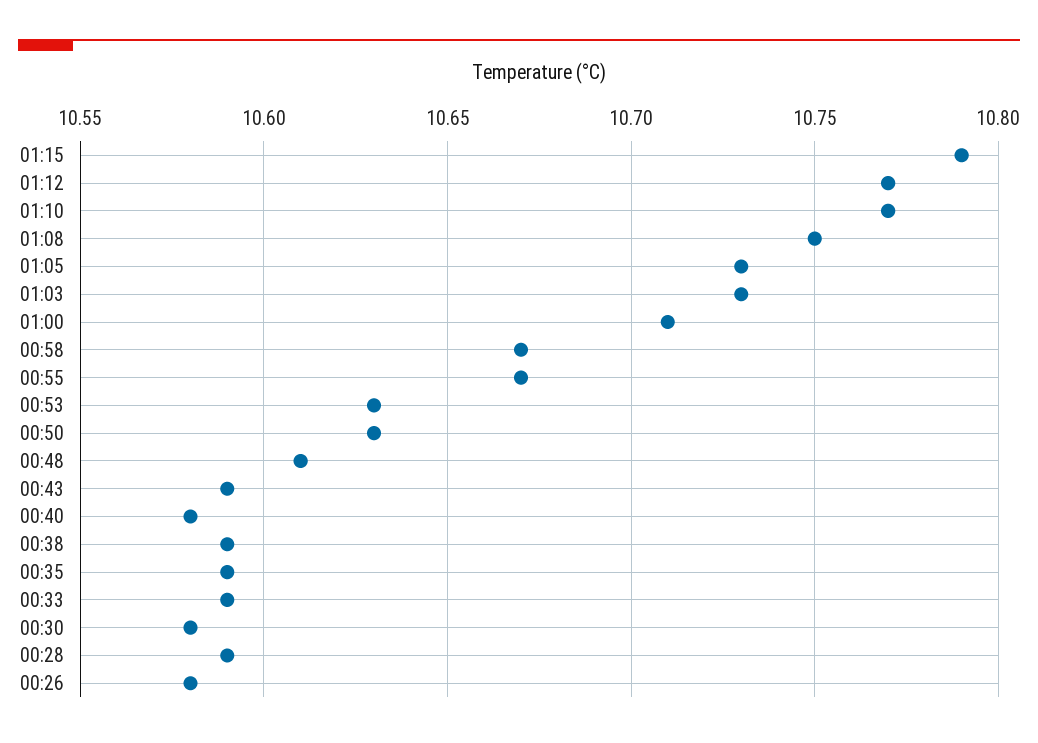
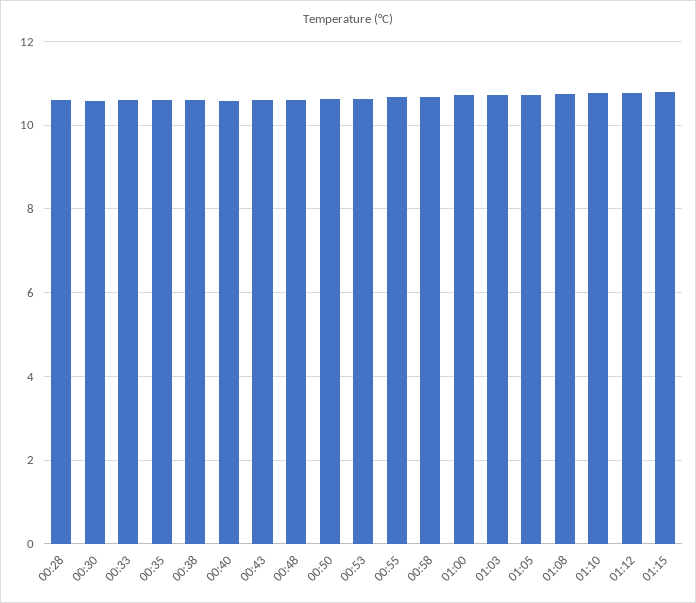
  {
    "01:15": 10.79,
    "01:12": 10.77,
    "01:10": 10.77,
    "01:08": 10.75,
    "01:05": 10.73,
    "01:03": 10.73,
    "01:00": 10.71,
    "00:58": 10.67,
    "00:55": 10.67,
    "00:53": 10.63,
    "00:50": 10.63,
    "00:48": 10.61,
    "00:43": 10.59,
    "00:40": 10.58,
    "00:38": 10.59,
    "00:35": 10.59,
    "00:33": 10.59,
    "00:30": 10.58,
-   "00:28": 10.59,
+   "00:28": 10.59
-   "00:26": 10.58
  }

